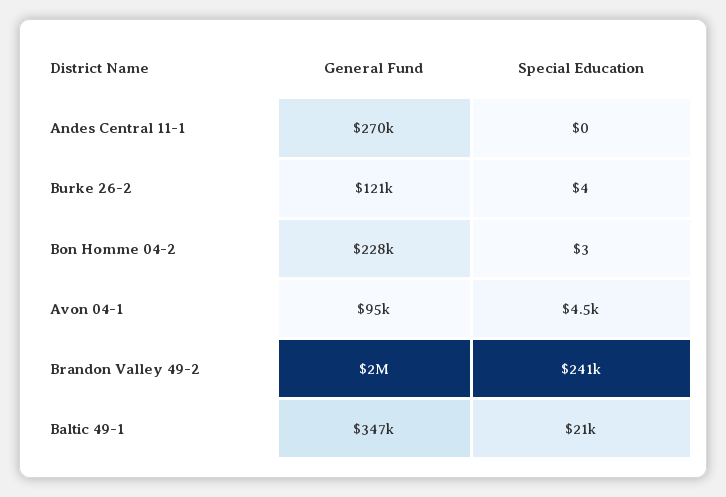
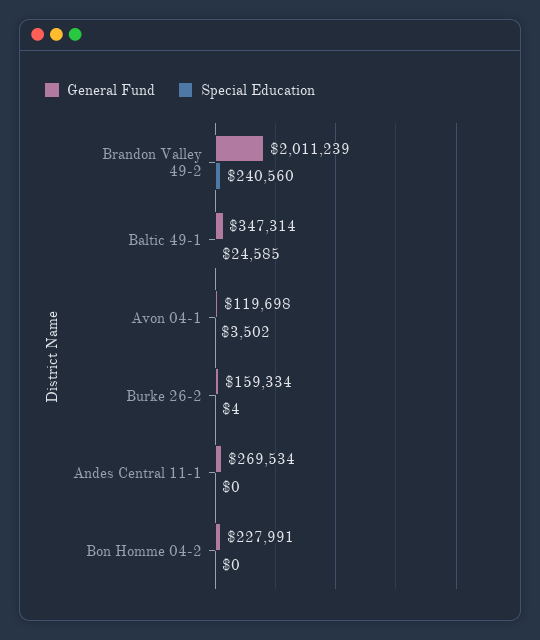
  {
    "General Fund": {
      "Andes Central 11-1": 269534,
-     "Burke 26-2": 121000,
+     "Burke 26-2": 159334,
      "Bon Homme 04-2": 227991,
-     "Avon 04-1": 95000,
+     "Avon 04-1": 119698,
      "Brandon Valley 49-2": 2011239,
      "Baltic 49-1": 347314
    },
    "Special Education": {
      "Andes Central 11-1": 0,
      "Burke 26-2": 4,
-     "Bon Homme 04-2": 3,
+     "Bon Homme 04-2": 0,
-     "Avon 04-1": 4500,
+     "Avon 04-1": 3502,
      "Brandon Valley 49-2": 240560,
-     "Baltic 49-1": 21000
+     "Baltic 49-1": 24585
    }
  }

